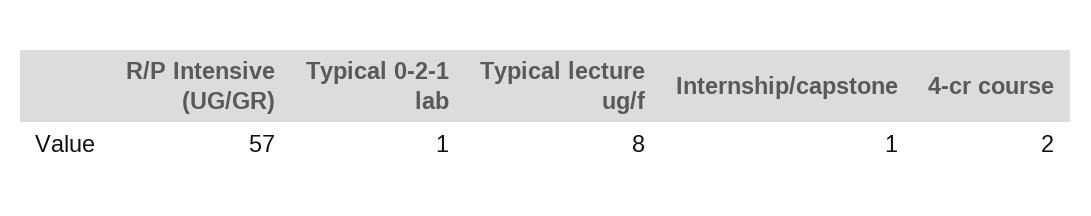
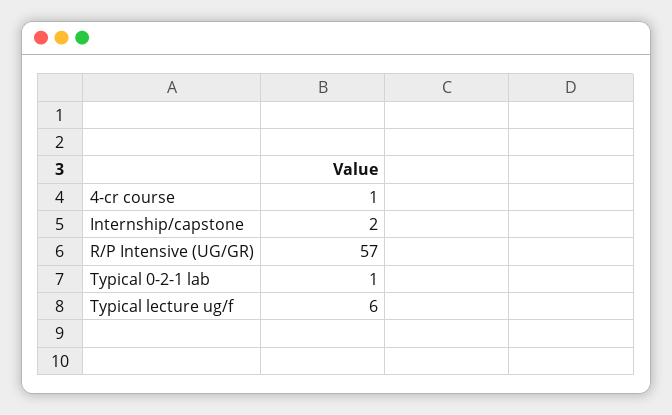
  {
    "R/P Intensive (UG/GR)": 57,
    "Typical 0-2-1 lab": 1,
-   "Typical lecture ug/f": 8,
+   "Typical lecture ug/f": 6,
-   "Internship/capstone": 1,
+   "Internship/capstone": 2,
-   "4-cr course": 2
+   "4-cr course": 1
  }

